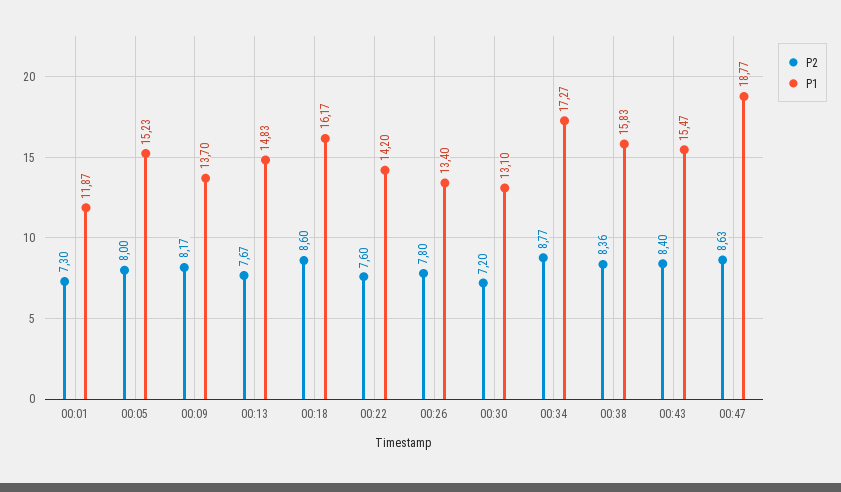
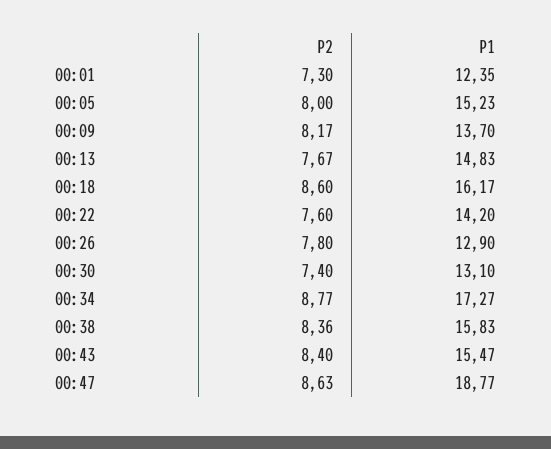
  {
    "P2": {
      "00:01": 7.3,
      "00:05": 8,
      "00:09": 8.17,
      "00:13": 7.67,
      "00:18": 8.6,
      "00:22": 7.6,
      "00:26": 7.8,
-     "00:30": 7.2,
+     "00:30": 7.4,
      "00:34": 8.77,
      "00:38": 8.36,
      "00:43": 8.4,
      "00:47": 8.63
    },
    "P1": {
-     "00:01": 11.87,
+     "00:01": 12.35,
      "00:05": 15.23,
      "00:09": 13.7,
      "00:13": 14.83,
      "00:18": 16.17,
      "00:22": 14.2,
-     "00:26": 13.4,
+     "00:26": 12.9,
      "00:30": 13.1,
      "00:34": 17.27,
      "00:38": 15.83,
      "00:43": 15.47,
      "00:47": 18.77
    }
  }

